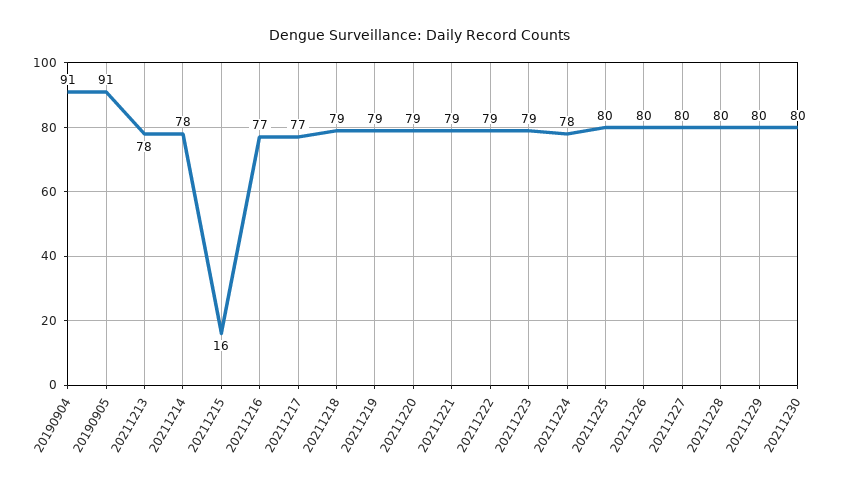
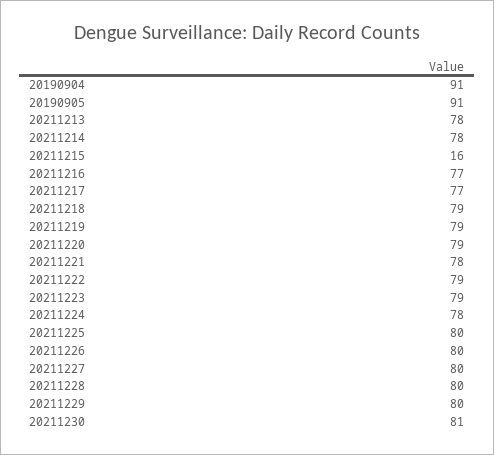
  {
    "20190904": 91,
    "20190905": 91,
    "20211213": 78,
    "20211214": 78,
    "20211215": 16,
    "20211216": 77,
    "20211217": 77,
    "20211218": 79,
    "20211219": 79,
    "20211220": 79,
-   "20211221": 79,
+   "20211221": 78,
    "20211222": 79,
    "20211223": 79,
    "20211224": 78,
    "20211225": 80,
    "20211226": 80,
    "20211227": 80,
    "20211228": 80,
    "20211229": 80,
-   "20211230": 80
+   "20211230": 81
  }

